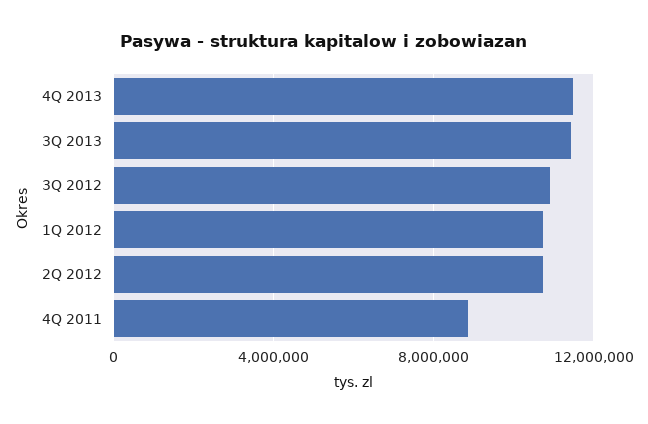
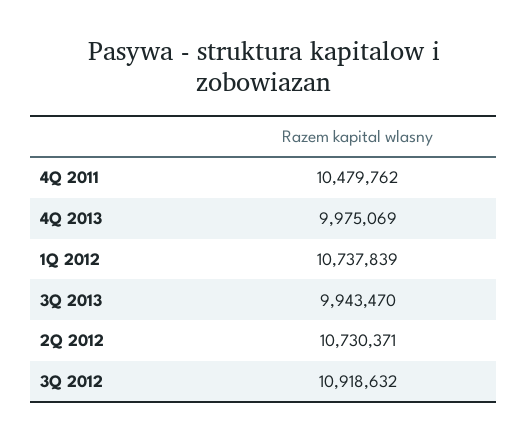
  {
-   "4Q 2013": 11500000,
+   "4Q 2013": 9975069,
-   "3Q 2013": 11500000,
+   "3Q 2013": 9943470,
    "3Q 2012": 10918632,
    "1Q 2012": 10737839,
    "2Q 2012": 10730371,
-   "4Q 2011": 9000000
+   "4Q 2011": 10479762
  }

